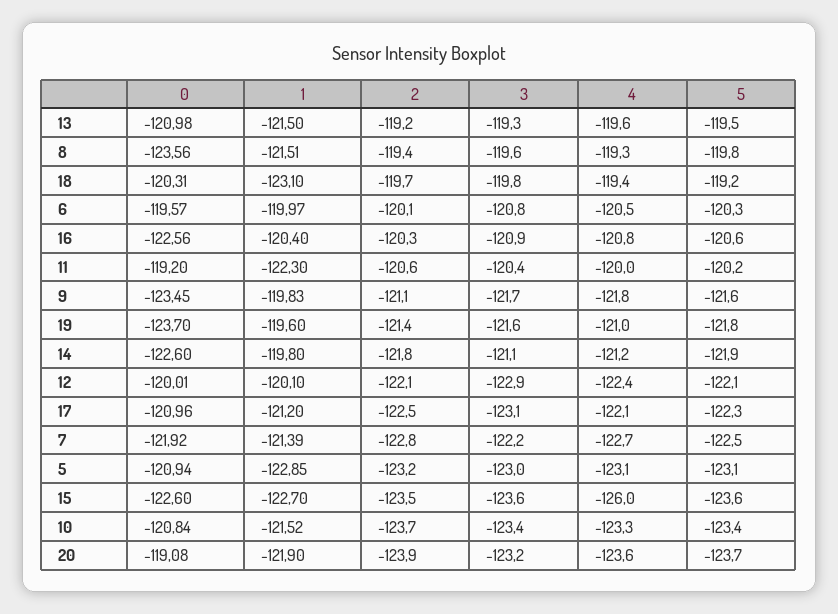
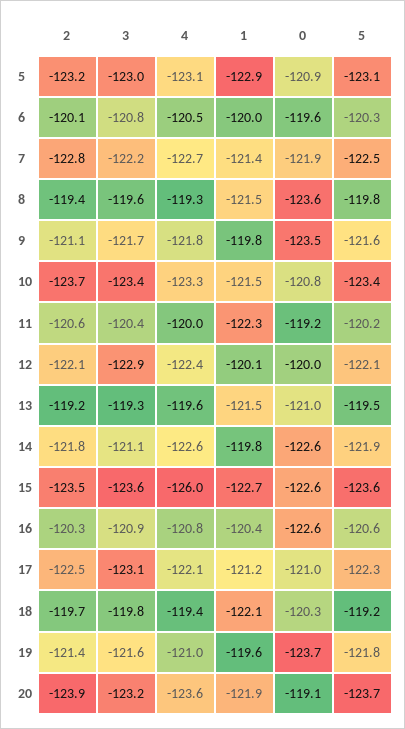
  {
    "0": {
      "13": -120.98,
      "8": -123.56,
      "18": -120.31,
      "6": -119.57,
      "16": -122.56,
      "11": -119.2,
      "9": -123.45,
      "19": -123.7,
      "14": -122.6,
      "12": -120.01,
      "17": -120.96,
      "7": -121.92,
      "5": -120.94,
      "15": -122.6,
      "10": -120.84,
      "20": -119.08
    },
    "1": {
      "13": -121.5,
      "8": -121.51,
-     "18": -123.1,
+     "18": -122.1,
      "6": -119.97,
      "16": -120.4,
      "11": -122.3,
      "9": -119.83,
      "19": -119.6,
      "14": -119.8,
      "12": -120.1,
      "17": -121.2,
      "7": -121.39,
      "5": -122.85,
      "15": -122.7,
      "10": -121.52,
      "20": -121.9
    },
    "2": {
      "13": -119.2,
      "8": -119.4,
      "18": -119.7,
      "6": -120.1,
      "16": -120.3,
      "11": -120.6,
      "9": -121.1,
      "19": -121.4,
      "14": -121.8,
      "12": -122.1,
      "17": -122.5,
      "7": -122.8,
      "5": -123.2,
      "15": -123.5,
      "10": -123.7,
      "20": -123.9
    },
    "3": {
      "13": -119.3,
      "8": -119.6,
      "18": -119.8,
      "6": -120.8,
      "16": -120.9,
      "11": -120.4,
      "9": -121.7,
      "19": -121.6,
      "14": -121.1,
      "12": -122.9,
      "17": -123.1,
      "7": -122.2,
      "5": -123,
      "15": -123.6,
      "10": -123.4,
      "20": -123.2
    },
    "4": {
      "13": -119.6,
      "8": -119.3,
      "18": -119.4,
      "6": -120.5,
      "16": -120.8,
      "11": -120,
      "9": -121.8,
      "19": -121,
-     "14": -121.2,
+     "14": -122.6,
      "12": -122.4,
      "17": -122.1,
      "7": -122.7,
      "5": -123.1,
      "15": -126,
      "10": -123.3,
      "20": -123.6
    },
    "5": {
      "13": -119.5,
      "8": -119.8,
      "18": -119.2,
      "6": -120.3,
      "16": -120.6,
      "11": -120.2,
      "9": -121.6,
      "19": -121.8,
      "14": -121.9,
      "12": -122.1,
      "17": -122.3,
      "7": -122.5,
      "5": -123.1,
      "15": -123.6,
      "10": -123.4,
      "20": -123.7
    }
  }

